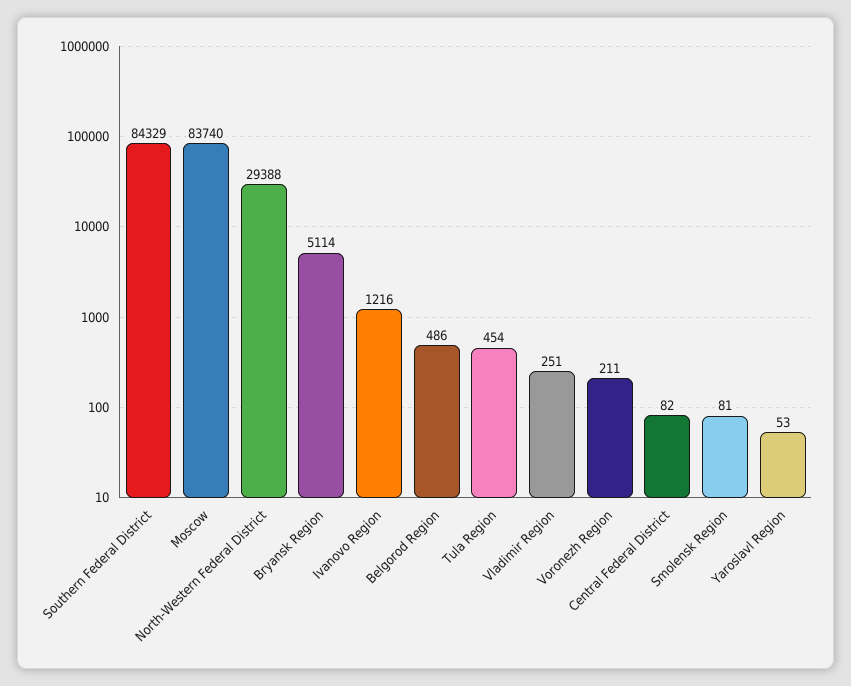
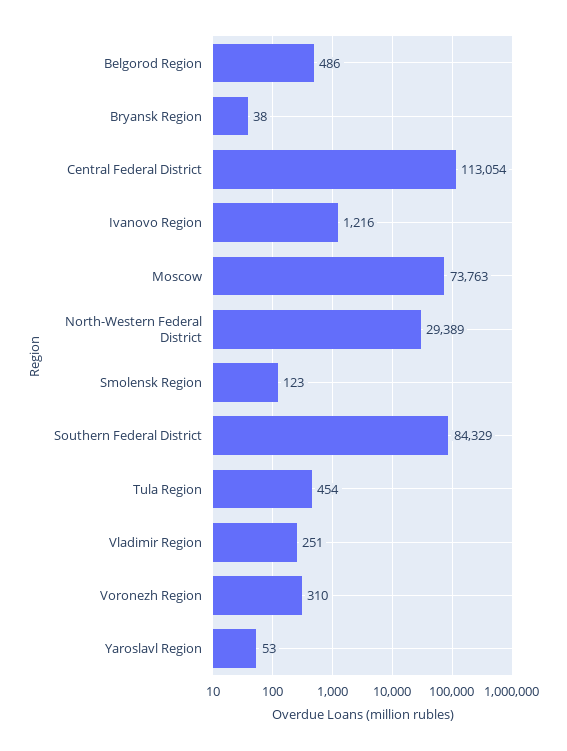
  {
    "Southern Federal District": 84329,
-   "Moscow": 83740,
+   "Moscow": 73763,
-   "North-Western Federal District": 29388,
+   "North-Western Federal District": 29389,
-   "Bryansk Region": 5114,
+   "Bryansk Region": 38,
    "Ivanovo Region": 1216,
    "Belgorod Region": 486,
    "Tula Region": 454,
    "Vladimir Region": 251,
-   "Voronezh Region": 211,
+   "Voronezh Region": 310,
-   "Central Federal District": 82,
+   "Central Federal District": 113054,
-   "Smolensk Region": 81,
+   "Smolensk Region": 123,
    "Yaroslavl Region": 53
  }

